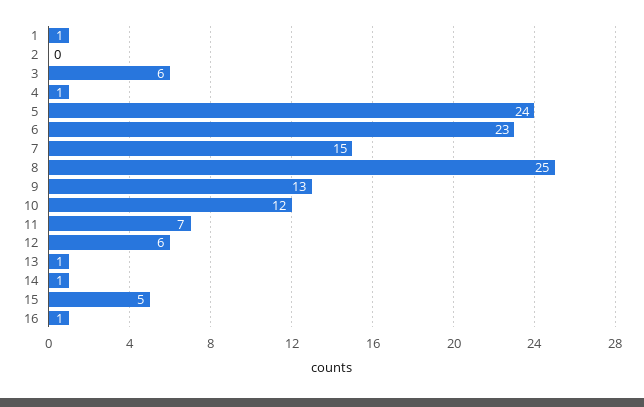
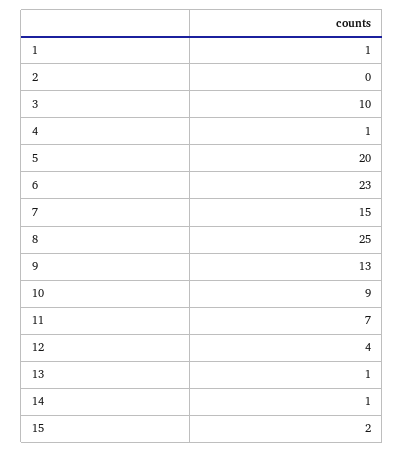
  {
    "1": 1,
    "2": 0,
-   "3": 6,
+   "3": 10,
    "4": 1,
-   "5": 24,
+   "5": 20,
    "6": 23,
    "7": 15,
    "8": 25,
    "9": 13,
-   "10": 12,
+   "10": 9,
    "11": 7,
-   "12": 6,
+   "12": 4,
    "13": 1,
    "14": 1,
-   "15": 5,
+   "15": 2
-   "16": 1
  }

